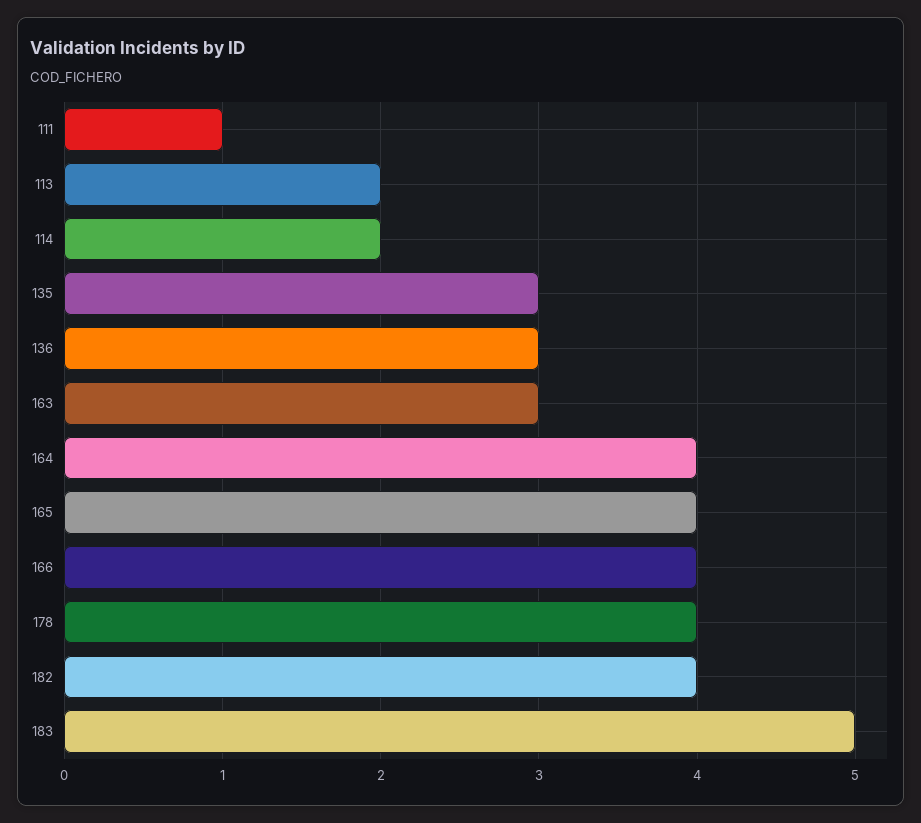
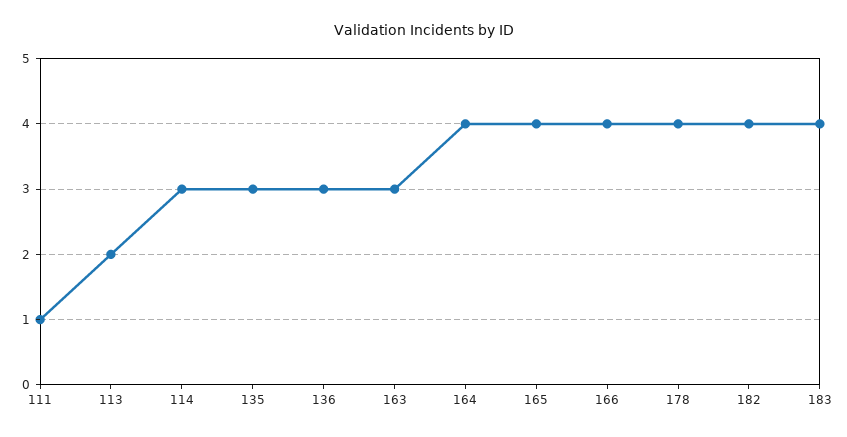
  {
    "111": 1,
    "113": 2,
-   "114": 2,
+   "114": 3,
    "135": 3,
    "136": 3,
    "163": 3,
    "164": 4,
    "165": 4,
    "166": 4,
    "178": 4,
    "182": 4,
-   "183": 5
+   "183": 4
  }

